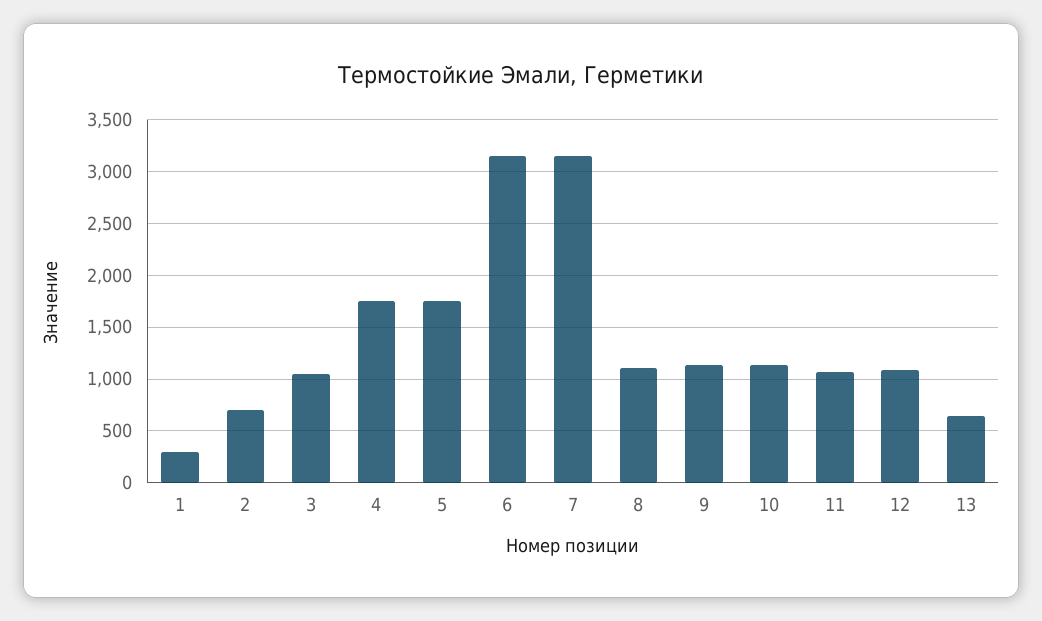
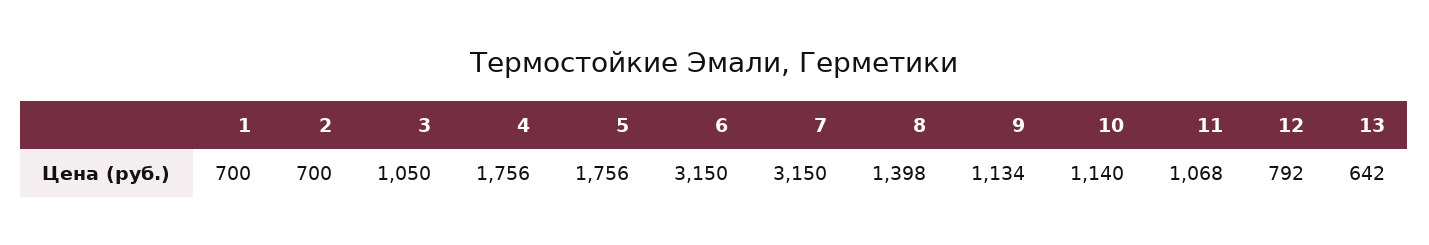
  {
-   "1": 300,
+   "1": 700,
    "2": 700,
    "3": 1050,
    "4": 1756,
    "5": 1756,
    "6": 3150,
    "7": 3150,
-   "8": 1100,
+   "8": 1398,
    "9": 1134,
    "10": 1140,
    "11": 1068,
-   "12": 1100,
+   "12": 792,
    "13": 642
  }

